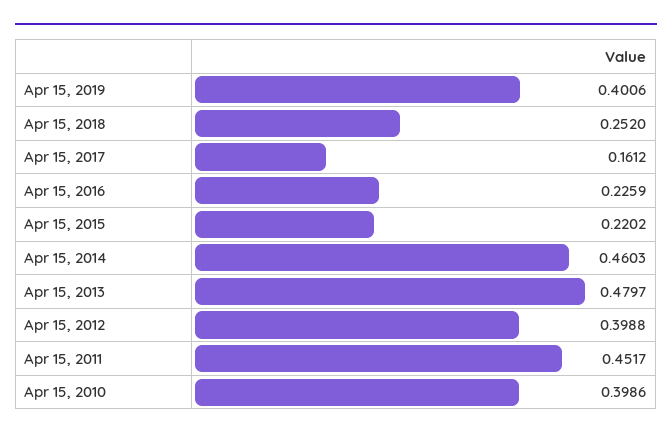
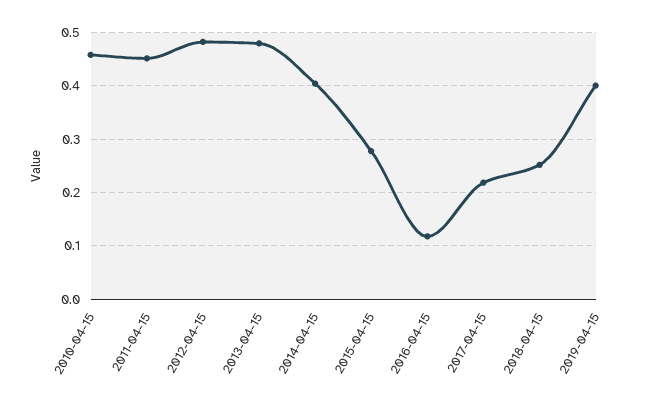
  {
    "Apr 15, 2019": 0.4006,
    "Apr 15, 2018": 0.252,
-   "Apr 15, 2017": 0.1612,
+   "Apr 15, 2017": 0.22,
-   "Apr 15, 2016": 0.2259,
+   "Apr 15, 2016": 0.12,
-   "Apr 15, 2015": 0.2202,
+   "Apr 15, 2015": 0.28,
-   "Apr 15, 2014": 0.4603,
+   "Apr 15, 2014": 0.4,
    "Apr 15, 2013": 0.4797,
-   "Apr 15, 2012": 0.3988,
+   "Apr 15, 2012": 0.48,
    "Apr 15, 2011": 0.4517,
-   "Apr 15, 2010": 0.3986
+   "Apr 15, 2010": 0.46
  }

